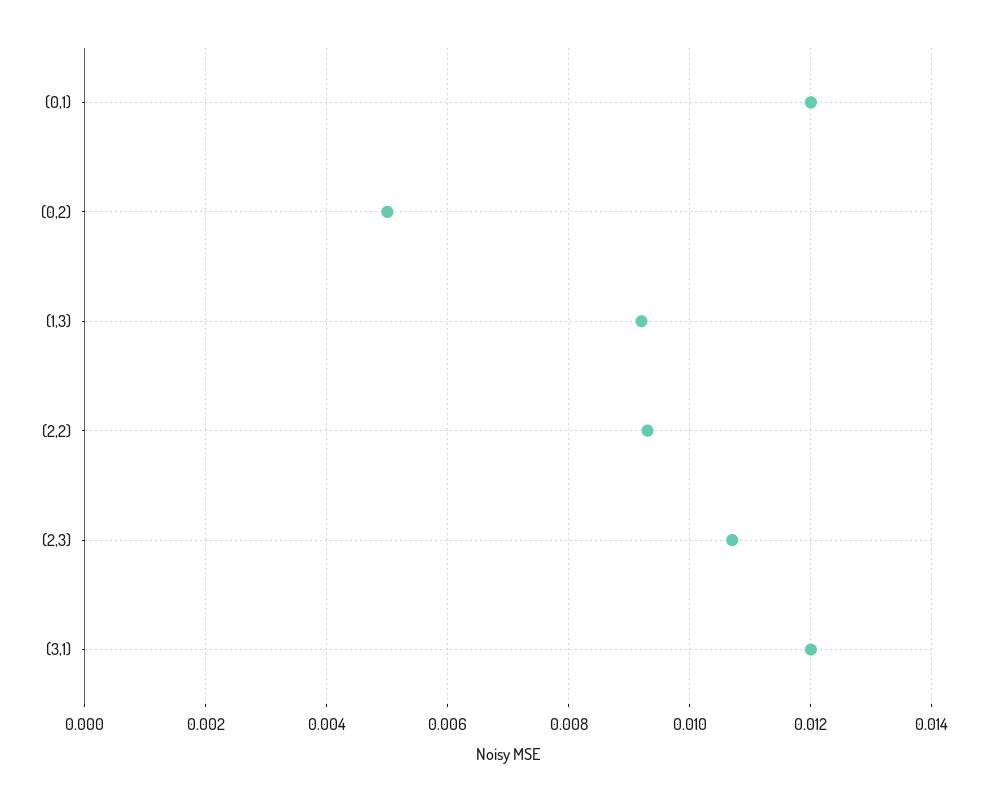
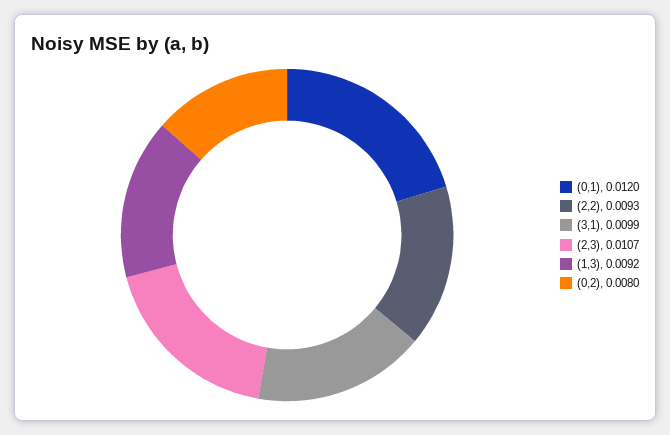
  {
    "(0,1)": 0.012,
-   "(0,2)": 0.005,
+   "(0,2)": 0.008,
    "(1,3)": 0.0092,
    "(2,2)": 0.0093,
    "(2,3)": 0.0107,
-   "(3,1)": 0.012
+   "(3,1)": 0.0099
  }

